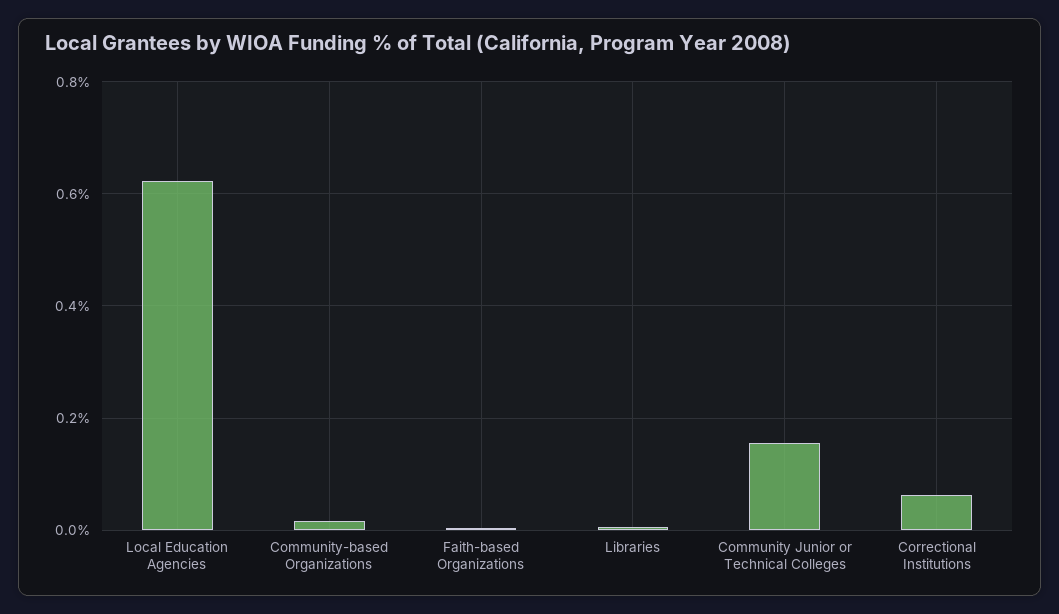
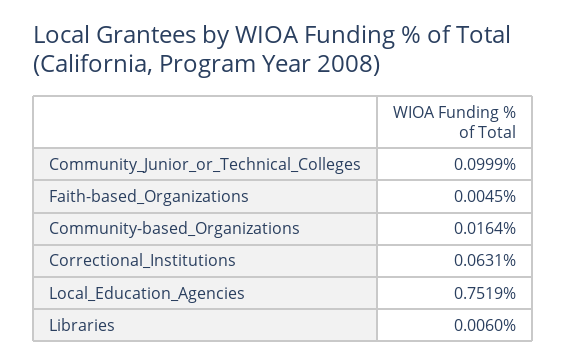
  {
-   "Local Education Agencies": 0.62,
+   "Local Education Agencies": 0.7519,
    "Community-based Organizations": 0.0164,
    "Faith-based Organizations": 0.0045,
    "Libraries": 0.006,
-   "Community Junior or Technical Colleges": 0.16,
+   "Community Junior or Technical Colleges": 0.0999,
    "Correctional Institutions": 0.0631
  }

